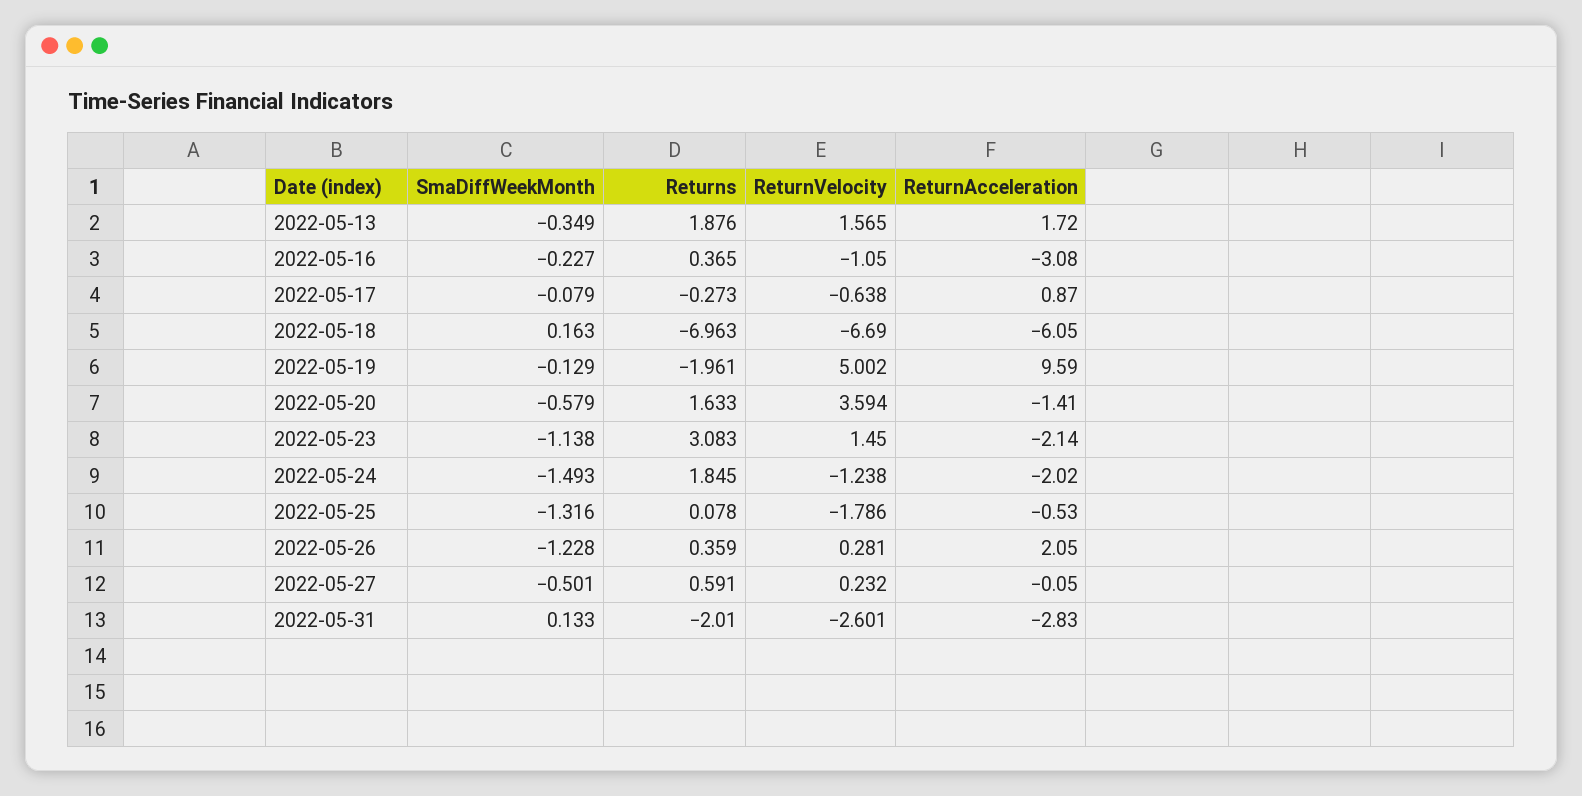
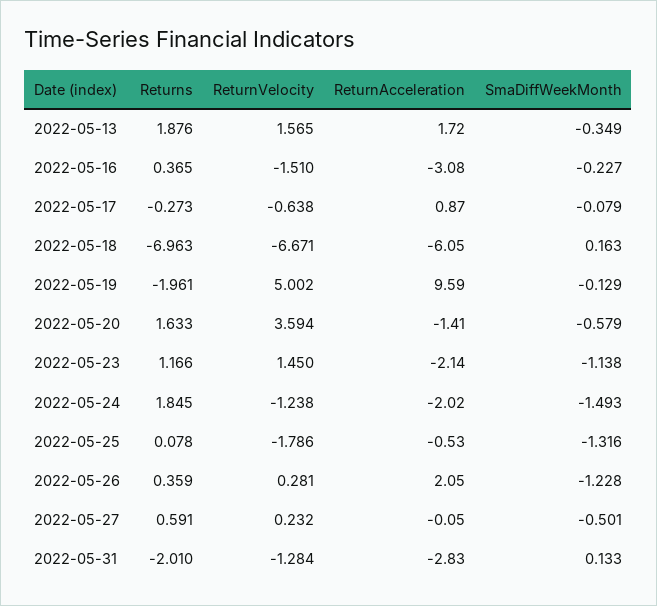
  {
    "SmaDiffWeekMonth": {
      "2022-05-13": -0.349,
      "2022-05-16": -0.227,
      "2022-05-17": -0.079,
      "2022-05-18": 0.163,
      "2022-05-19": -0.129,
      "2022-05-20": -0.579,
      "2022-05-23": -1.138,
      "2022-05-24": -1.493,
      "2022-05-25": -1.316,
      "2022-05-26": -1.228,
      "2022-05-27": -0.501,
      "2022-05-31": 0.133
    },
    "Returns": {
      "2022-05-13": 1.876,
      "2022-05-16": 0.365,
      "2022-05-17": -0.273,
      "2022-05-18": -6.963,
      "2022-05-19": -1.961,
      "2022-05-20": 1.633,
-     "2022-05-23": 3.083,
+     "2022-05-23": 1.166,
      "2022-05-24": 1.845,
      "2022-05-25": 0.078,
      "2022-05-26": 0.359,
      "2022-05-27": 0.591,
      "2022-05-31": -2.01
    },
    "ReturnVelocity": {
      "2022-05-13": 1.565,
-     "2022-05-16": -1.05,
+     "2022-05-16": -1.51,
      "2022-05-17": -0.638,
-     "2022-05-18": -6.69,
+     "2022-05-18": -6.671,
      "2022-05-19": 5.002,
      "2022-05-20": 3.594,
      "2022-05-23": 1.45,
      "2022-05-24": -1.238,
      "2022-05-25": -1.786,
      "2022-05-26": 0.281,
      "2022-05-27": 0.232,
-     "2022-05-31": -2.601
+     "2022-05-31": -1.284
    },
    "ReturnAcceleration": {
      "2022-05-13": 1.72,
      "2022-05-16": -3.08,
      "2022-05-17": 0.87,
      "2022-05-18": -6.05,
      "2022-05-19": 9.59,
      "2022-05-20": -1.41,
      "2022-05-23": -2.14,
      "2022-05-24": -2.02,
      "2022-05-25": -0.53,
      "2022-05-26": 2.05,
      "2022-05-27": -0.05,
      "2022-05-31": -2.83
    }
  }

